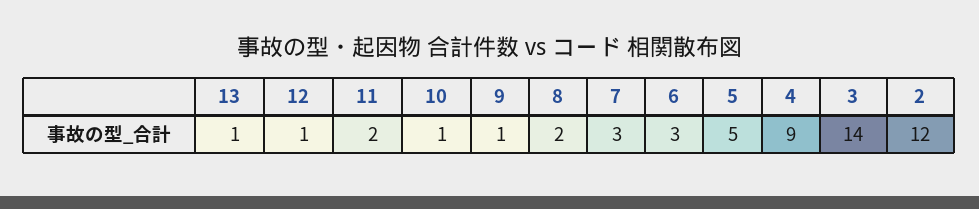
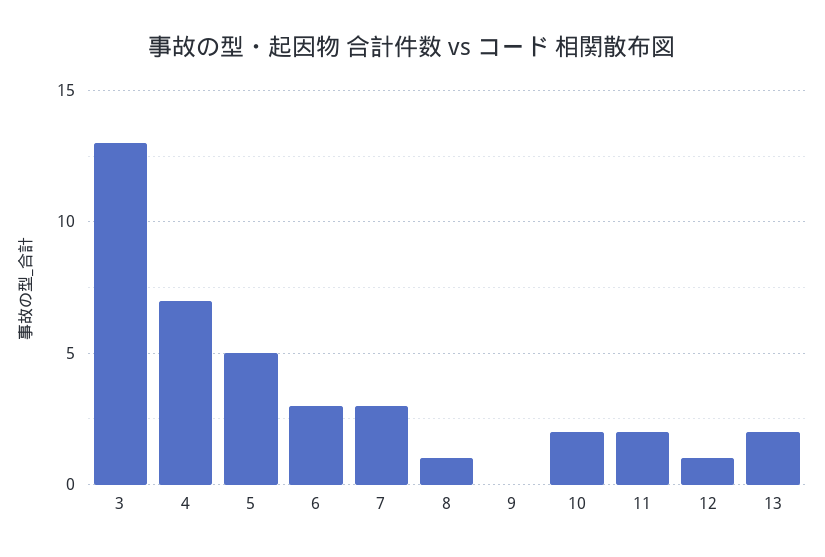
  {
-   "13": 1,
+   "13": 2,
    "12": 1,
    "11": 2,
-   "10": 1,
+   "10": 2,
-   "9": 1,
+   "9": 0,
-   "8": 2,
+   "8": 1,
    "7": 3,
    "6": 3,
    "5": 5,
-   "4": 9,
+   "4": 7,
-   "3": 14,
+   "3": 13
-   "2": 12
  }

